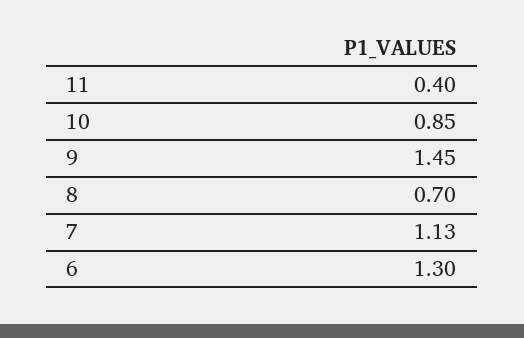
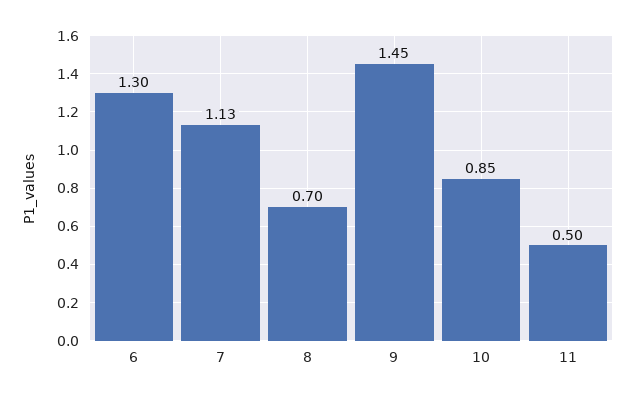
  {
-   "11": 0.4,
+   "11": 0.5,
    "10": 0.85,
    "9": 1.45,
    "8": 0.7,
    "7": 1.13,
    "6": 1.3
  }

